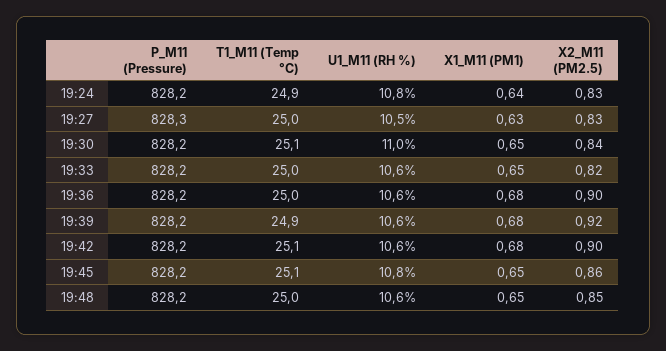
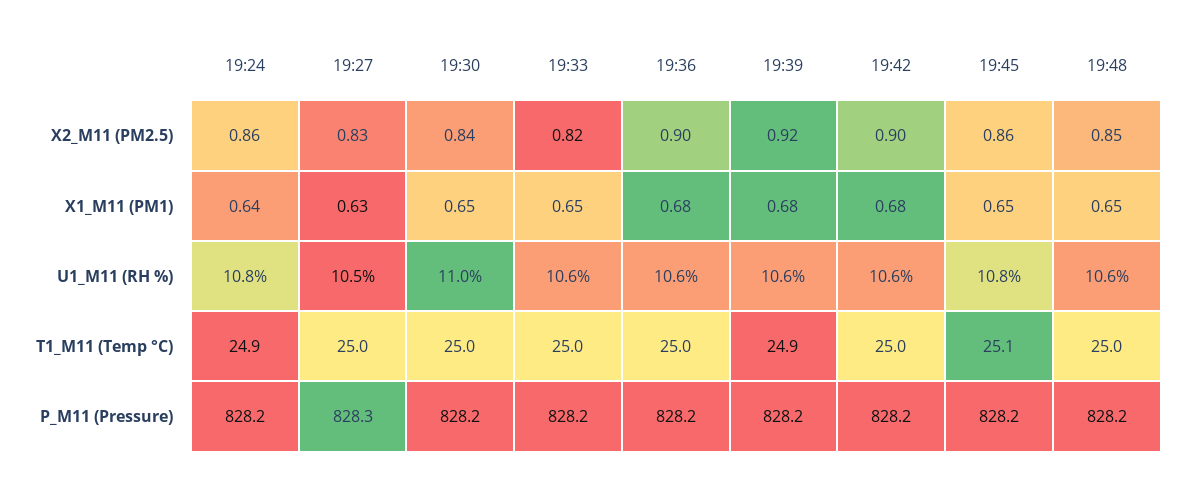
  {
    "P_M11 (Pressure)": {
      "19:24": 828.2,
      "19:27": 828.3,
      "19:30": 828.2,
      "19:33": 828.2,
      "19:36": 828.2,
      "19:39": 828.2,
      "19:42": 828.2,
      "19:45": 828.2,
      "19:48": 828.2
    },
    "T1_M11 (Temp °C)": {
      "19:24": 24.9,
      "19:27": 25,
-     "19:30": 25.1,
+     "19:30": 25,
      "19:33": 25,
      "19:36": 25,
      "19:39": 24.9,
-     "19:42": 25.1,
+     "19:42": 25,
      "19:45": 25.1,
      "19:48": 25
    },
    "U1_M11 (RH %)": {
      "19:24": 10.8,
      "19:27": 10.5,
      "19:30": 11,
      "19:33": 10.6,
      "19:36": 10.6,
      "19:39": 10.6,
      "19:42": 10.6,
      "19:45": 10.8,
      "19:48": 10.6
    },
    "X1_M11 (PM1)": {
      "19:24": 0.64,
      "19:27": 0.63,
      "19:30": 0.65,
      "19:33": 0.65,
      "19:36": 0.68,
      "19:39": 0.68,
      "19:42": 0.68,
      "19:45": 0.65,
      "19:48": 0.65
    },
    "X2_M11 (PM2.5)": {
-     "19:24": 0.83,
+     "19:24": 0.86,
      "19:27": 0.83,
      "19:30": 0.84,
      "19:33": 0.82,
      "19:36": 0.9,
      "19:39": 0.92,
      "19:42": 0.9,
      "19:45": 0.86,
      "19:48": 0.85
    }
  }

